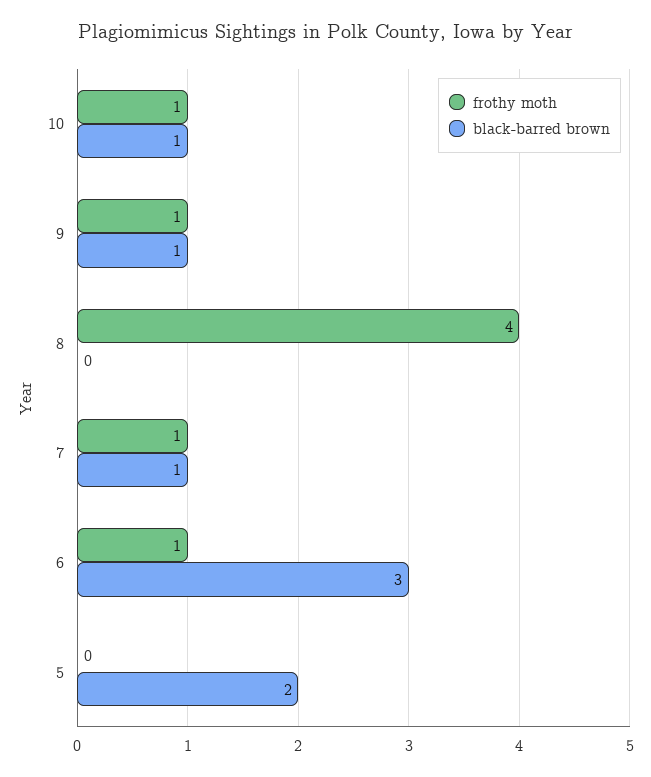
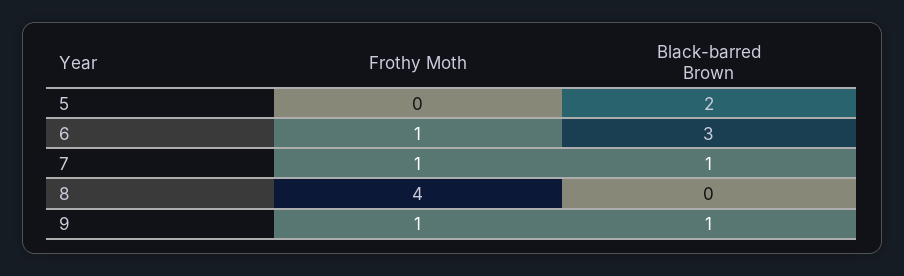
  {
    "frothy moth": {
-     "10": 1,
      "9": 1,
      "8": 4,
      "7": 1,
      "6": 1,
      "5": 0
    },
    "black-barred brown": {
-     "10": 1,
      "9": 1,
      "8": 0,
      "7": 1,
      "6": 3,
      "5": 2
    }
  }

